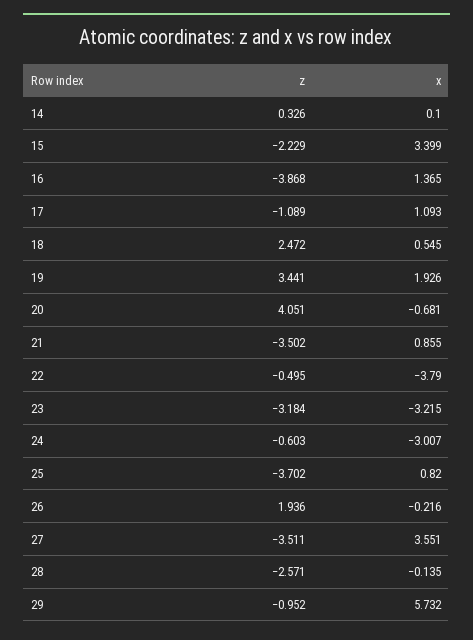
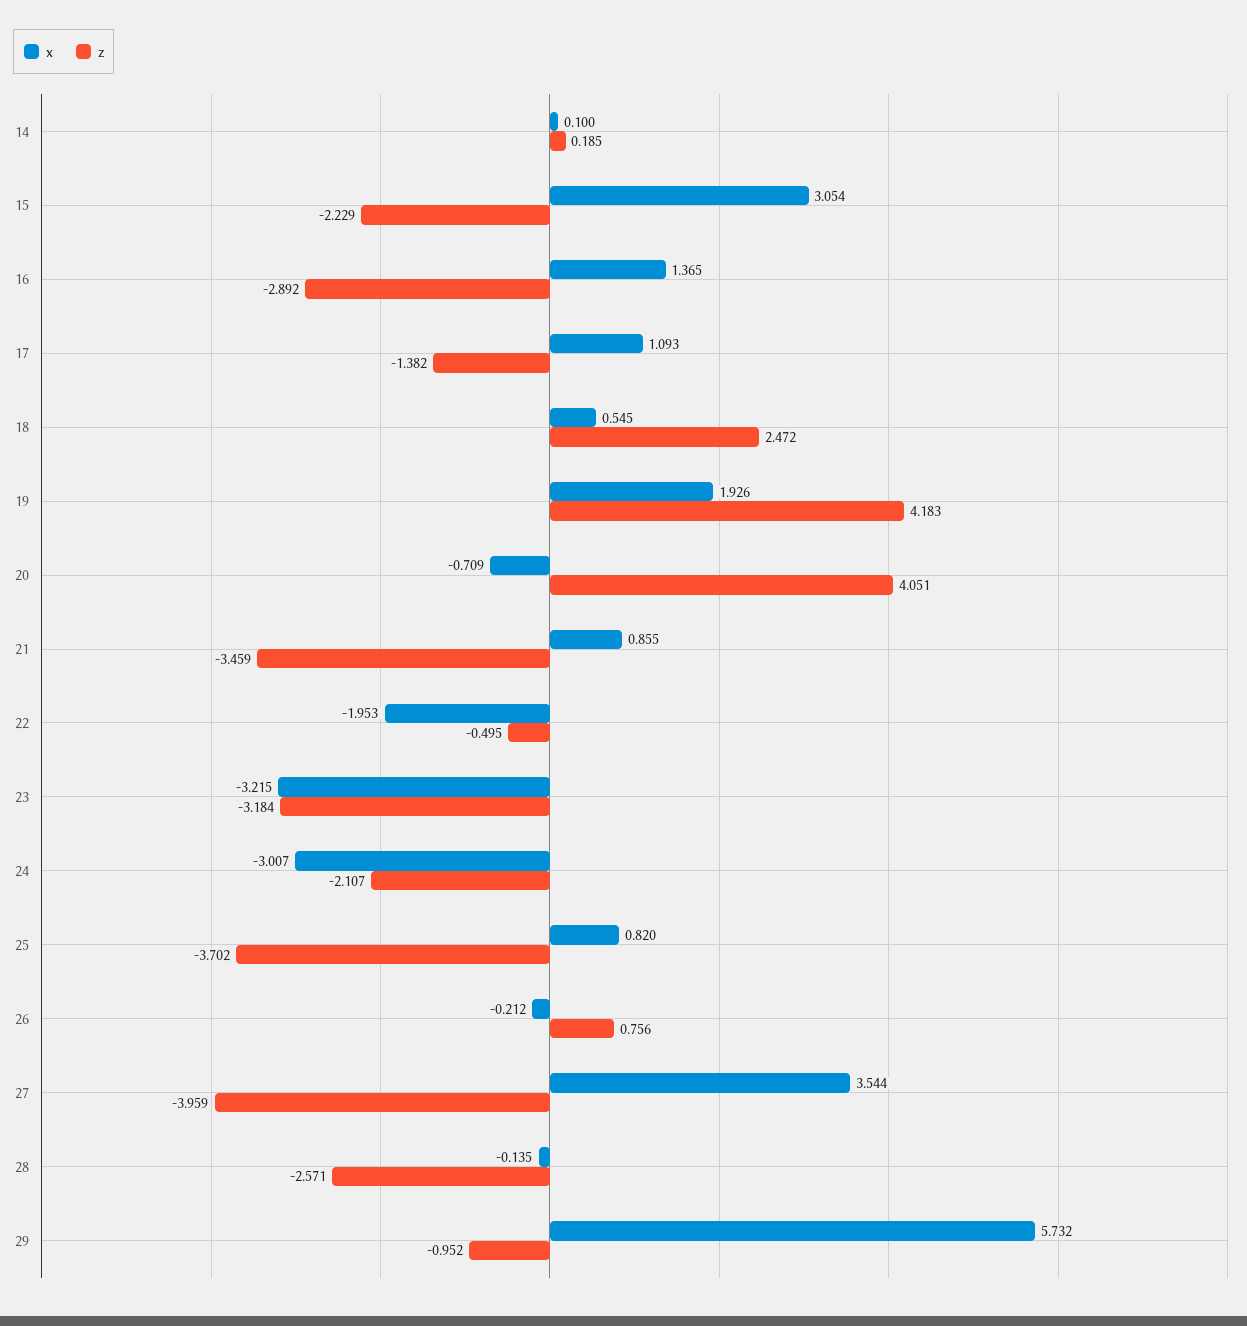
  {
    "z": {
-     "14": 0.326,
+     "14": 0.185,
      "15": -2.229,
-     "16": -3.868,
+     "16": -2.892,
-     "17": -1.089,
+     "17": -1.382,
      "18": 2.472,
-     "19": 3.441,
+     "19": 4.183,
      "20": 4.051,
-     "21": -3.502,
+     "21": -3.459,
      "22": -0.495,
      "23": -3.184,
-     "24": -0.603,
+     "24": -2.107,
      "25": -3.702,
-     "26": 1.936,
+     "26": 0.756,
-     "27": -3.511,
+     "27": -3.959,
      "28": -2.571,
      "29": -0.952
    },
    "x": {
      "14": 0.1,
-     "15": 3.399,
+     "15": 3.054,
      "16": 1.365,
      "17": 1.093,
      "18": 0.545,
      "19": 1.926,
-     "20": -0.681,
+     "20": -0.709,
      "21": 0.855,
-     "22": -3.79,
+     "22": -1.953,
      "23": -3.215,
      "24": -3.007,
      "25": 0.82,
-     "26": -0.216,
+     "26": -0.212,
-     "27": 3.551,
+     "27": 3.544,
      "28": -0.135,
      "29": 5.732
    }
  }

